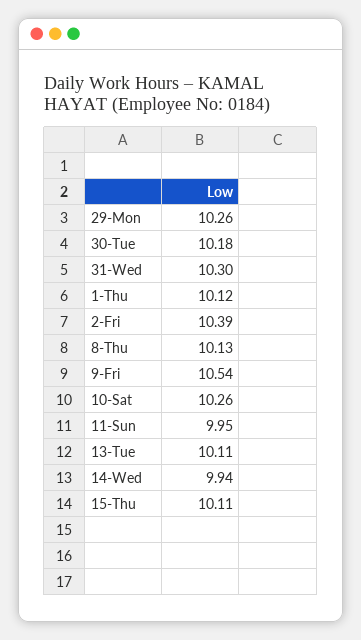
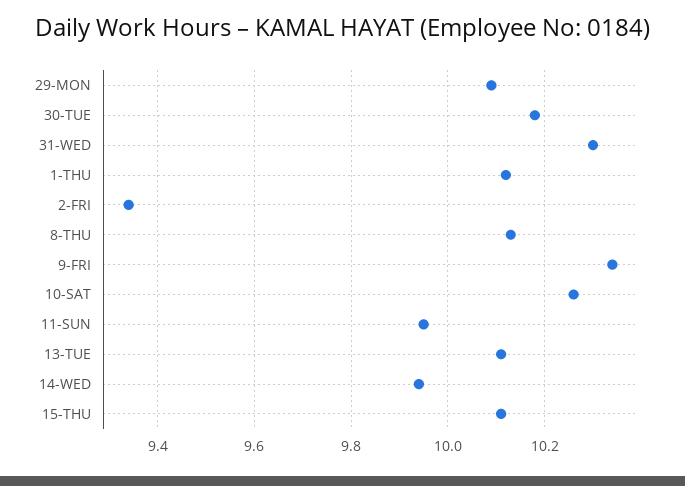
  {
-   "29-Mon": 10.26,
+   "29-Mon": 10.1,
    "30-Tue": 10.18,
    "31-Wed": 10.3,
    "1-Thu": 10.12,
-   "2-Fri": 10.39,
+   "2-Fri": 9.35,
    "8-Thu": 10.13,
-   "9-Fri": 10.54,
+   "9-Fri": 10.35,
    "10-Sat": 10.26,
    "11-Sun": 9.95,
    "13-Tue": 10.11,
    "14-Wed": 9.94,
    "15-Thu": 10.11
  }

